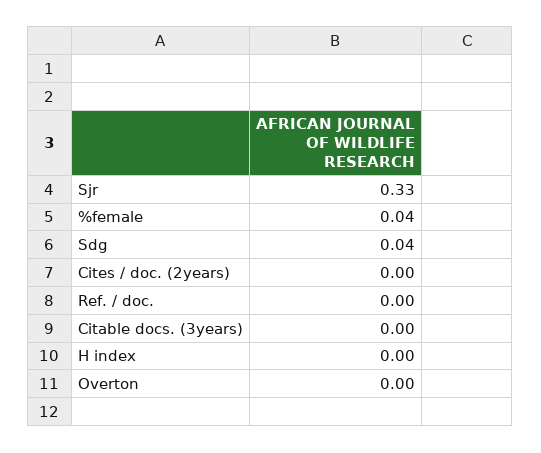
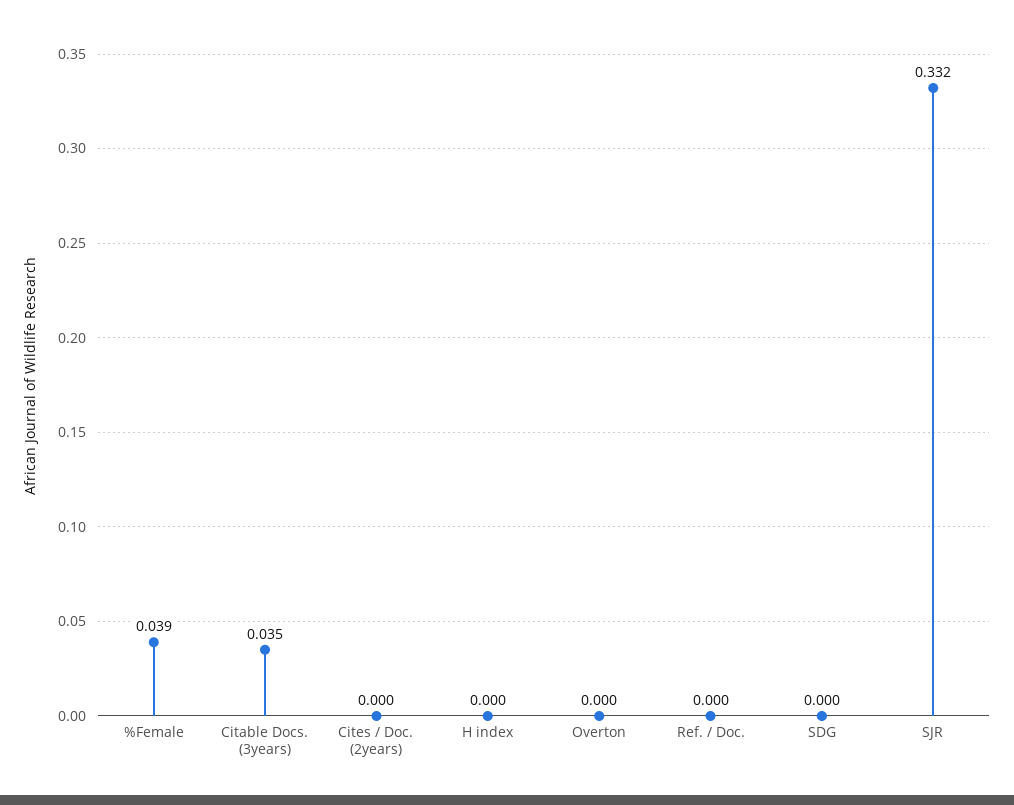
  {
    "Sjr": 0.332,
    "%female": 0.039,
-   "Sdg": 0.04,
+   "Sdg": 0,
    "Cites / doc. (2years)": 0,
    "Ref. / doc.": 0,
-   "Citable docs. (3years)": 0,
+   "Citable docs. (3years)": 0.035,
    "H index": 0,
    "Overton": 0
  }

